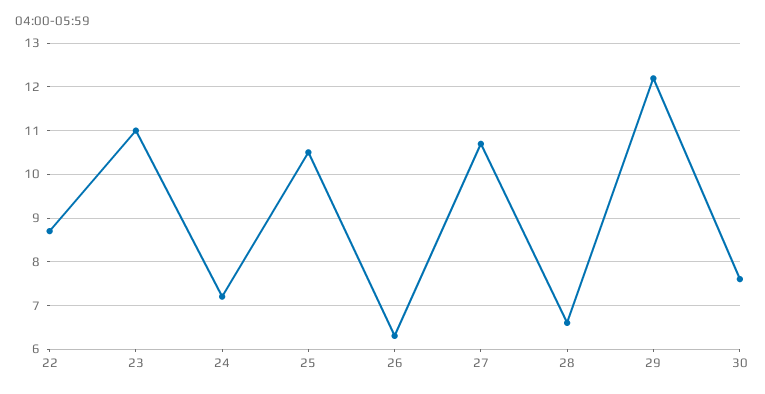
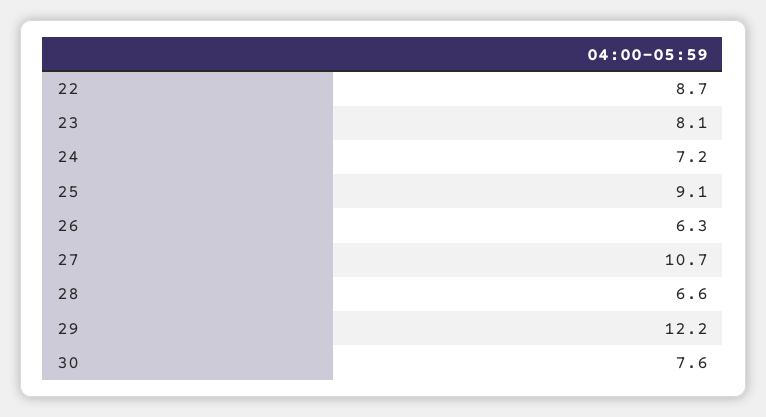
  {
    "22": 8.7,
-   "23": 11,
+   "23": 8.1,
    "24": 7.2,
-   "25": 10.5,
+   "25": 9.1,
    "26": 6.3,
    "27": 10.7,
    "28": 6.6,
    "29": 12.2,
    "30": 7.6
  }

